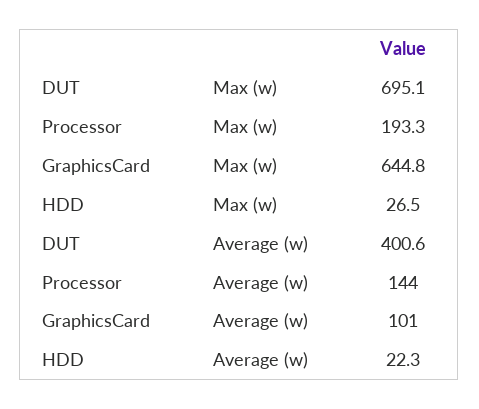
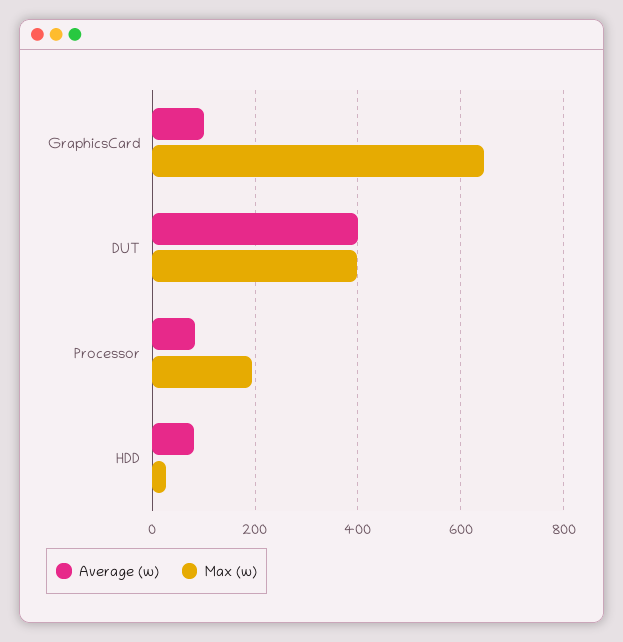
  {
    "Max (w)": {
-     "DUT": 695.1,
+     "DUT": 400,
      "Processor": 193.3,
      "GraphicsCard": 644.8,
      "HDD": 26.5
    },
    "Average (w)": {
      "DUT": 400.6,
-     "Processor": 144,
+     "Processor": 80,
      "GraphicsCard": 101,
-     "HDD": 22.3
+     "HDD": 80
    }
  }

